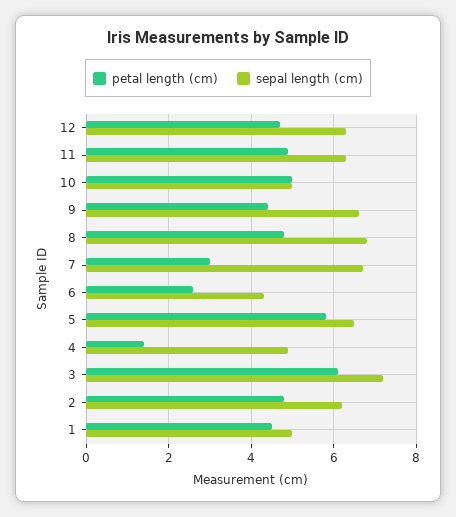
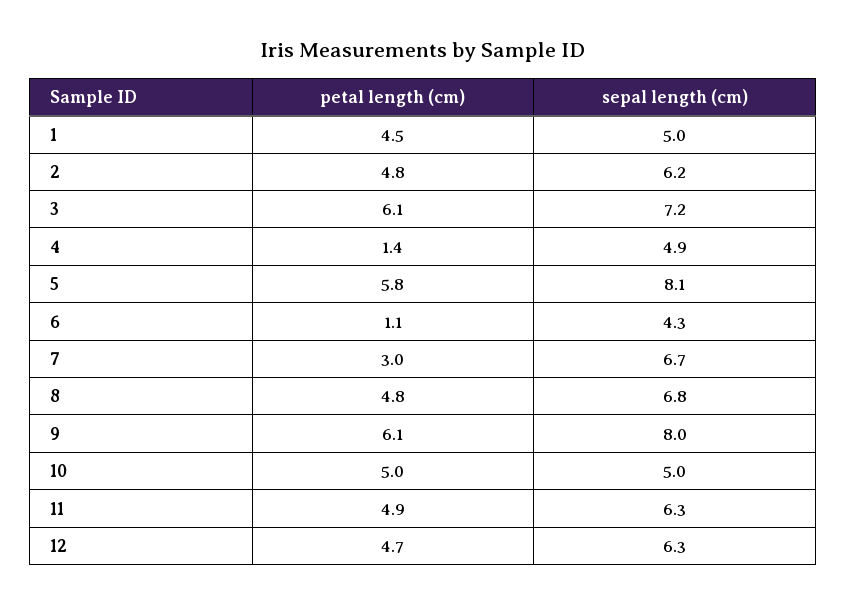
  {
    "petal length (cm)": {
      "12": 4.7,
      "11": 4.9,
      "10": 5,
-     "9": 4.5,
+     "9": 6.1,
      "8": 4.8,
      "7": 3,
-     "6": 2.5,
+     "6": 1.1,
      "5": 5.8,
      "4": 1.4,
      "3": 6.1,
      "2": 4.8,
      "1": 4.5
    },
    "sepal length (cm)": {
      "12": 6.3,
      "11": 6.3,
      "10": 5,
-     "9": 6.5,
+     "9": 8,
      "8": 6.8,
      "7": 6.7,
      "6": 4.3,
-     "5": 6.5,
+     "5": 8.1,
      "4": 4.9,
      "3": 7.2,
      "2": 6.2,
      "1": 5
    }
  }

